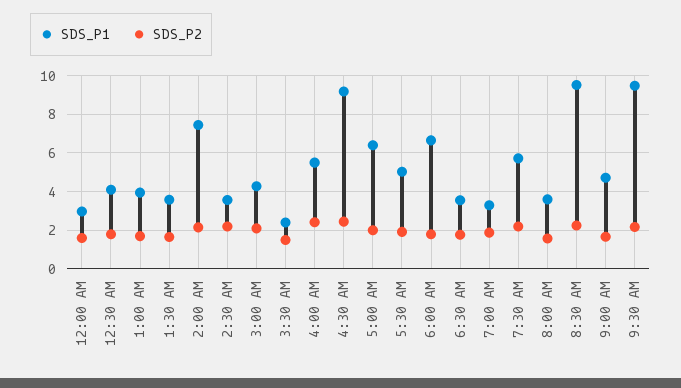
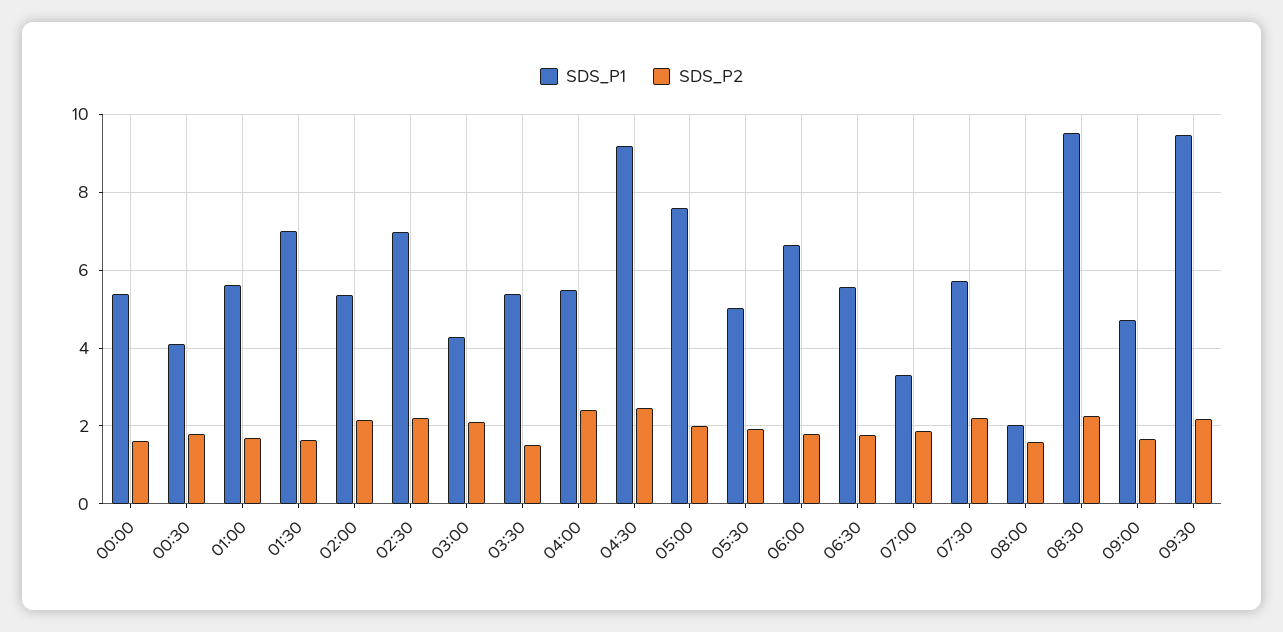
  {
    "SDS_P1": {
-     "12:00 AM": 3,
+     "12:00 AM": 5.4,
      "12:30 AM": 4.2,
-     "1:00 AM": 4,
+     "1:00 AM": 5.6,
-     "1:30 AM": 3.5,
+     "1:30 AM": 7,
-     "2:00 AM": 7.5,
+     "2:00 AM": 5.4,
-     "2:30 AM": 3.5,
+     "2:30 AM": 7,
      "3:00 AM": 4.2,
-     "3:30 AM": 2.5,
+     "3:30 AM": 5.4,
      "4:00 AM": 5.6,
      "4:30 AM": 9.2,
-     "5:00 AM": 6.5,
+     "5:00 AM": 7.6,
      "5:30 AM": 5,
      "6:00 AM": 6.6,
-     "6:30 AM": 3.5,
+     "6:30 AM": 5.6,
      "7:00 AM": 3.4,
      "7:30 AM": 5.8,
-     "8:00 AM": 3.5,
+     "8:00 AM": 2,
      "8:30 AM": 9.6,
      "9:00 AM": 4.8,
      "9:30 AM": 9.4
    },
    "SDS_P2": {
      "12:00 AM": 1.6,
      "12:30 AM": 1.8,
      "1:00 AM": 1.8,
      "1:30 AM": 1.6,
      "2:00 AM": 2.2,
      "2:30 AM": 2.2,
      "3:00 AM": 2.2,
      "3:30 AM": 1.6,
      "4:00 AM": 2.4,
      "4:30 AM": 2.4,
      "5:00 AM": 2,
      "5:30 AM": 2,
      "6:00 AM": 1.8,
      "6:30 AM": 1.8,
      "7:00 AM": 1.8,
      "7:30 AM": 2.2,
      "8:00 AM": 1.6,
      "8:30 AM": 2.2,
      "9:00 AM": 1.6,
      "9:30 AM": 2.2
    }
  }

